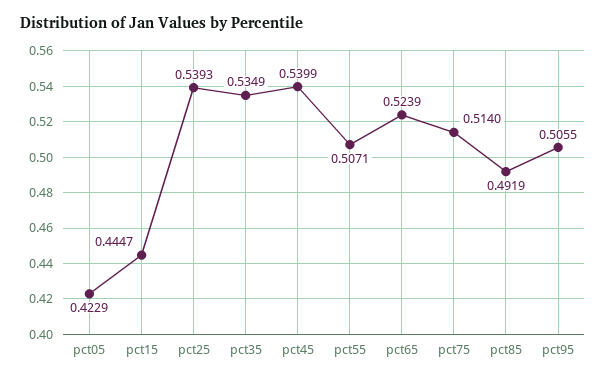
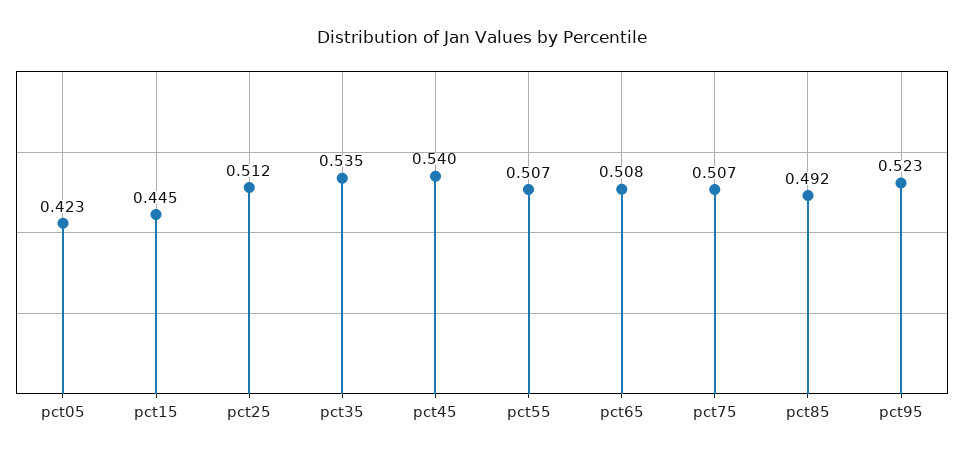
  {
    "pct05": 0.4229,
    "pct15": 0.4447,
-   "pct25": 0.5393,
+   "pct25": 0.512,
    "pct35": 0.5349,
    "pct45": 0.5399,
    "pct55": 0.5071,
-   "pct65": 0.5239,
+   "pct65": 0.508,
-   "pct75": 0.514,
+   "pct75": 0.507,
    "pct85": 0.4919,
-   "pct95": 0.5055
+   "pct95": 0.523
  }

